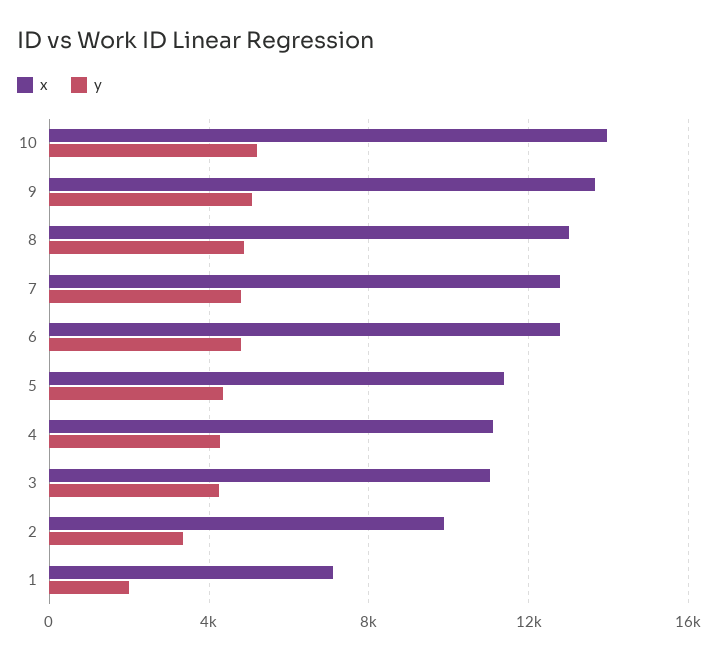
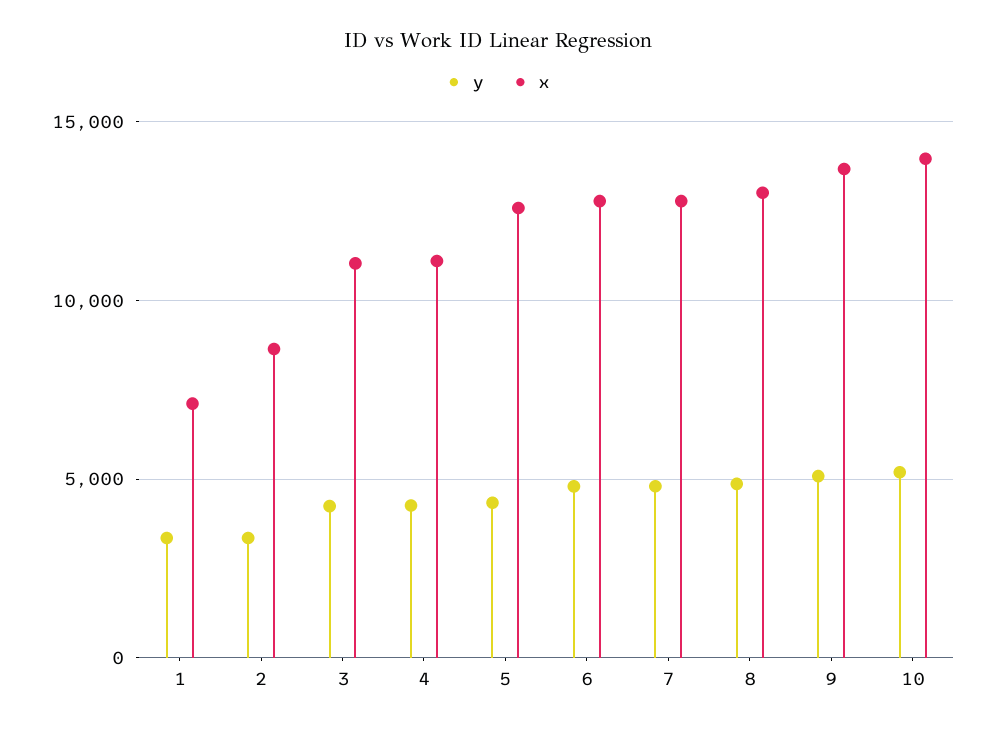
  {
    "x": {
      "10": 14000,
      "9": 13500,
      "8": 13000,
      "7": 13000,
      "6": 13000,
-     "5": 11500,
+     "5": 12500,
      "4": 11000,
      "3": 11000,
-     "2": 10000,
+     "2": 8500,
      "1": 7000
    },
    "y": {
      "10": 5000,
      "9": 5000,
      "8": 5000,
      "7": 5000,
      "6": 5000,
      "5": 4500,
      "4": 4500,
      "3": 4000,
      "2": 3500,
-     "1": 2000
+     "1": 3500
    }
  }

